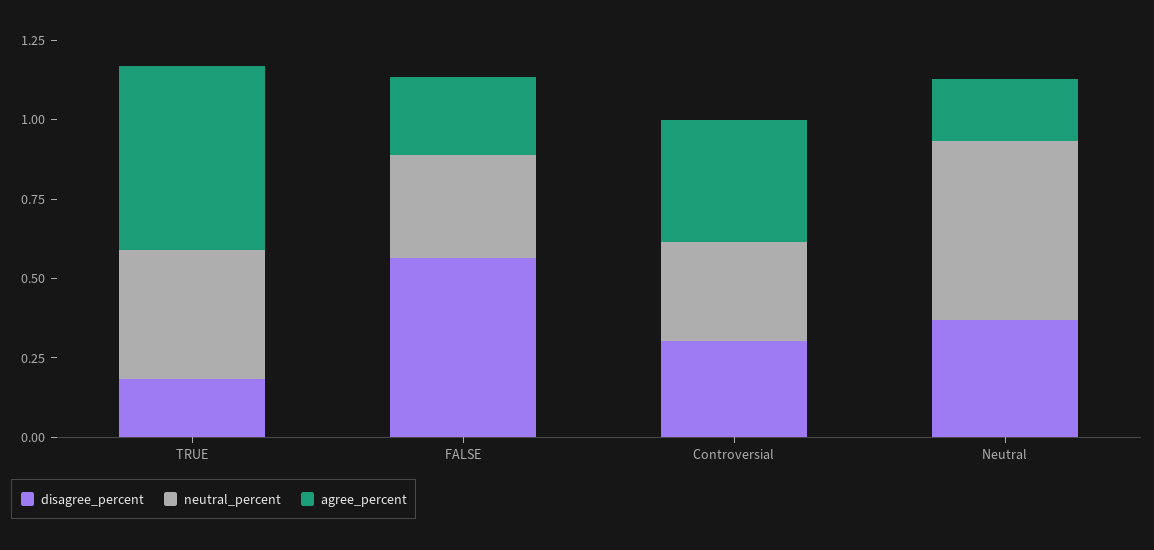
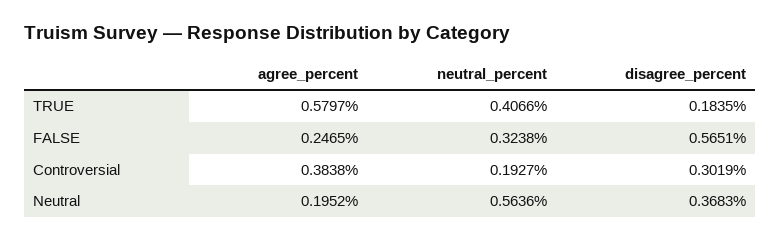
  {
    "disagree_percent": {
      "TRUE": 0.1835,
      "FALSE": 0.5651,
      "Controversial": 0.3019,
      "Neutral": 0.3683
    },
    "neutral_percent": {
      "TRUE": 0.4066,
      "FALSE": 0.3238,
-     "Controversial": 0.3,
+     "Controversial": 0.1927,
      "Neutral": 0.5636
    },
    "agree_percent": {
      "TRUE": 0.5797,
      "FALSE": 0.2465,
      "Controversial": 0.3838,
      "Neutral": 0.1952
    }
  }

